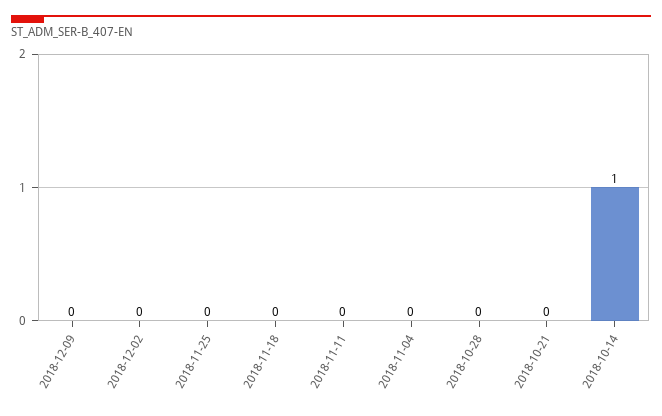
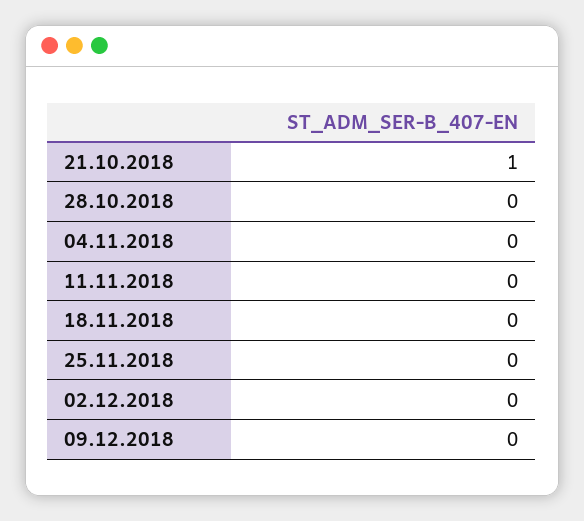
  {
    "2018-12-09": 0,
    "2018-12-02": 0,
    "2018-11-25": 0,
    "2018-11-18": 0,
    "2018-11-11": 0,
    "2018-11-04": 0,
    "2018-10-28": 0,
-   "2018-10-21": 0,
+   "2018-10-21": 1
-   "2018-10-14": 1
  }

